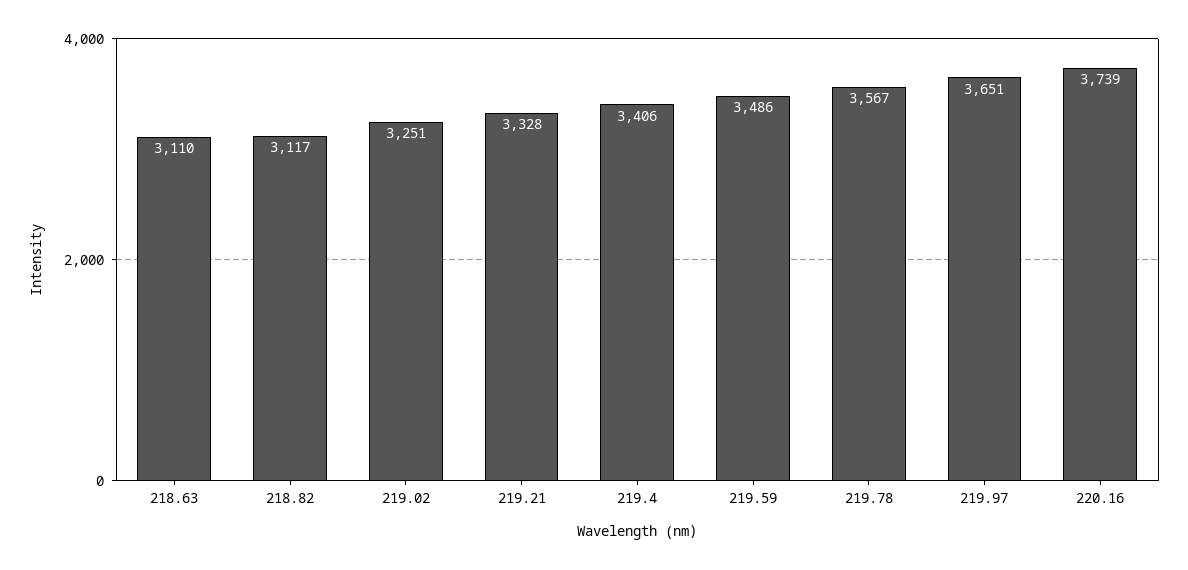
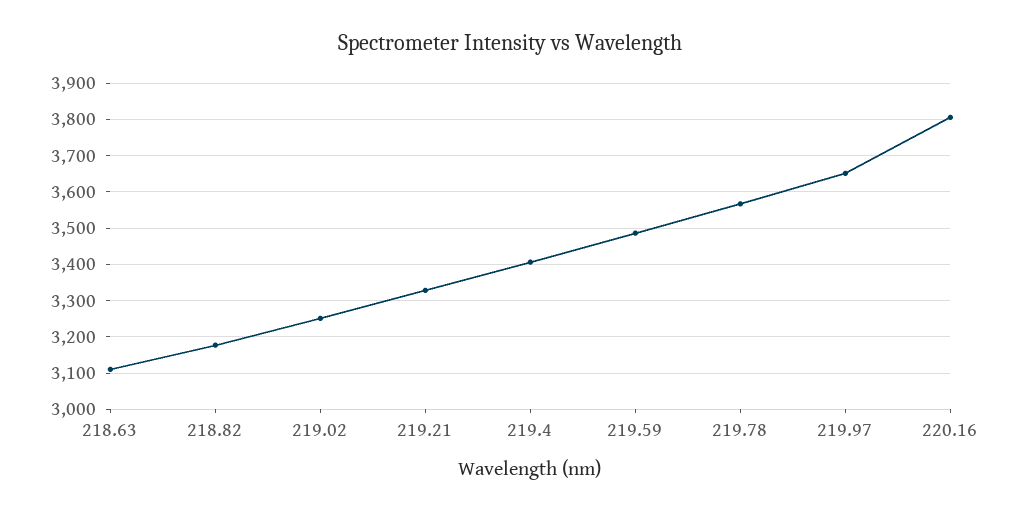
  {
    "218.63": 3110,
-   "218.82": 3117,
+   "218.82": 3180,
    "219.02": 3251,
    "219.21": 3328,
    "219.4": 3406,
    "219.59": 3486,
    "219.78": 3567,
    "219.97": 3651,
-   "220.16": 3739
+   "220.16": 3800
  }

